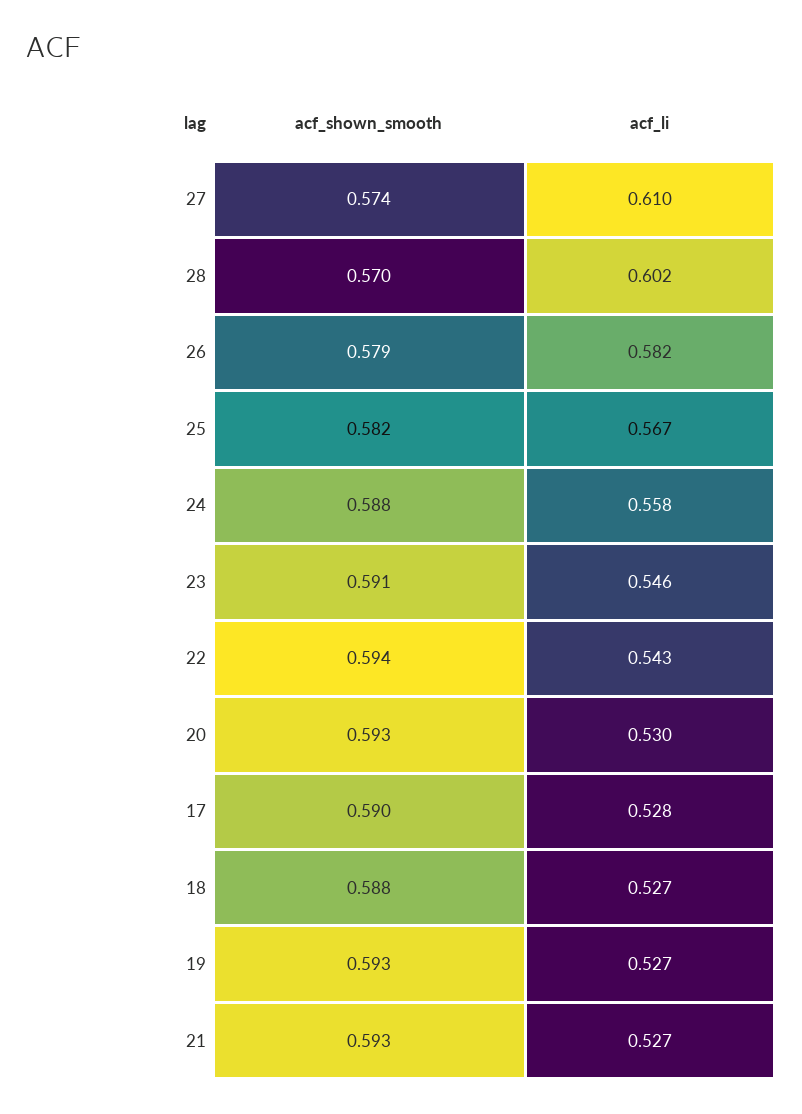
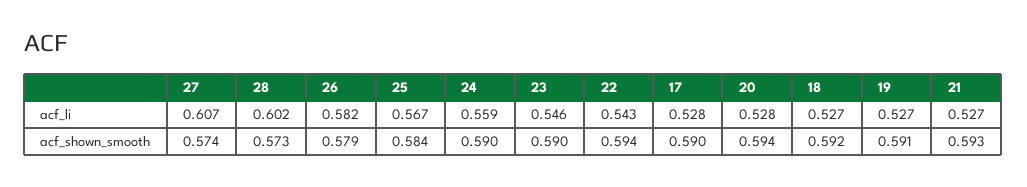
  {
    "acf_shown_smooth": {
      "27": 0.574,
-     "28": 0.57,
+     "28": 0.573,
      "26": 0.579,
-     "25": 0.582,
+     "25": 0.584,
-     "24": 0.588,
+     "24": 0.59,
-     "23": 0.591,
+     "23": 0.59,
      "22": 0.594,
-     "20": 0.593,
+     "20": 0.594,
      "17": 0.59,
-     "18": 0.588,
+     "18": 0.592,
-     "19": 0.593,
+     "19": 0.591,
      "21": 0.593
    },
    "acf_li": {
-     "27": 0.61,
+     "27": 0.607,
      "28": 0.602,
      "26": 0.582,
      "25": 0.567,
-     "24": 0.558,
+     "24": 0.559,
      "23": 0.546,
      "22": 0.543,
-     "20": 0.53,
+     "20": 0.528,
      "17": 0.528,
      "18": 0.527,
      "19": 0.527,
      "21": 0.527
    }
  }

